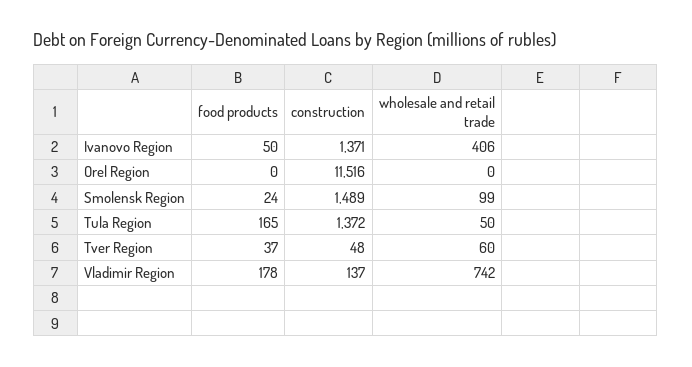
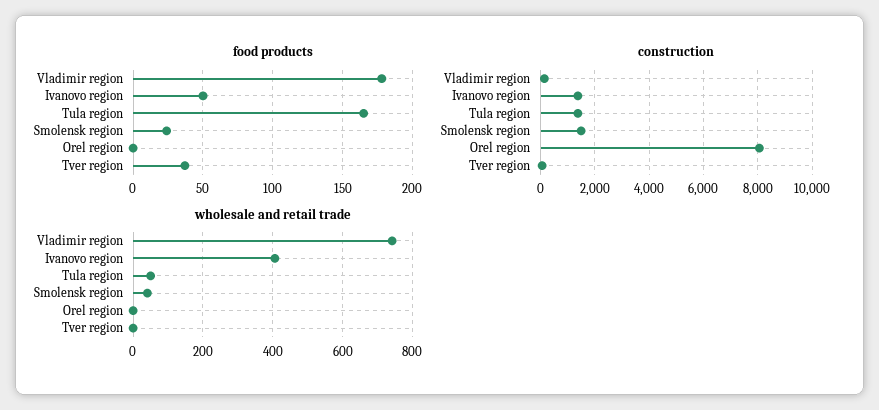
  {
    "food products": {
      "Ivanovo Region": 50,
      "Orel Region": 0,
      "Smolensk Region": 24,
      "Tula Region": 165,
      "Tver Region": 37,
      "Vladimir Region": 178
    },
    "construction": {
      "Ivanovo Region": 1371,
-     "Orel Region": 11516,
+     "Orel Region": 8000,
      "Smolensk Region": 1489,
      "Tula Region": 1372,
      "Tver Region": 48,
      "Vladimir Region": 137
    },
    "wholesale and retail trade": {
      "Ivanovo Region": 406,
      "Orel Region": 0,
-     "Smolensk Region": 99,
+     "Smolensk Region": 40,
      "Tula Region": 50,
-     "Tver Region": 60,
+     "Tver Region": 0,
      "Vladimir Region": 742
    }
  }

